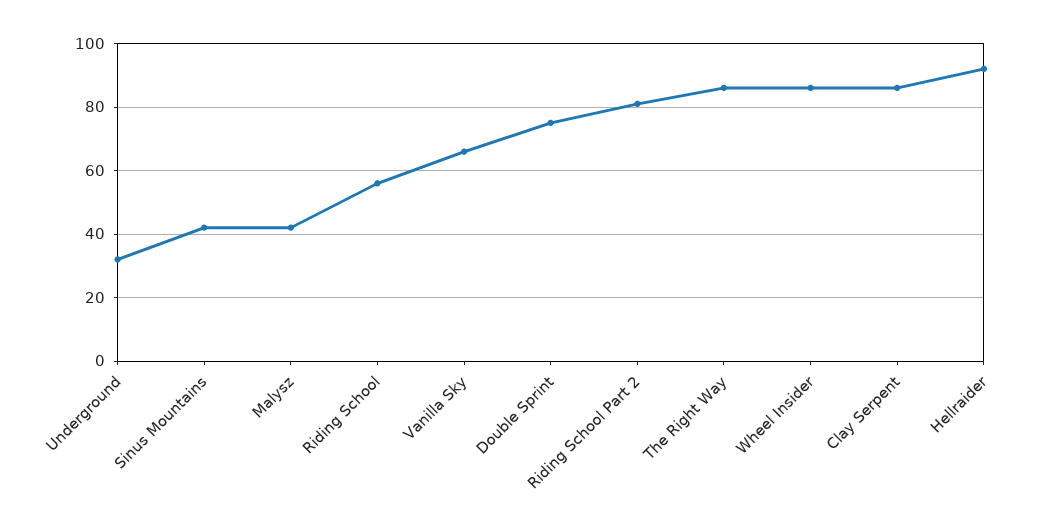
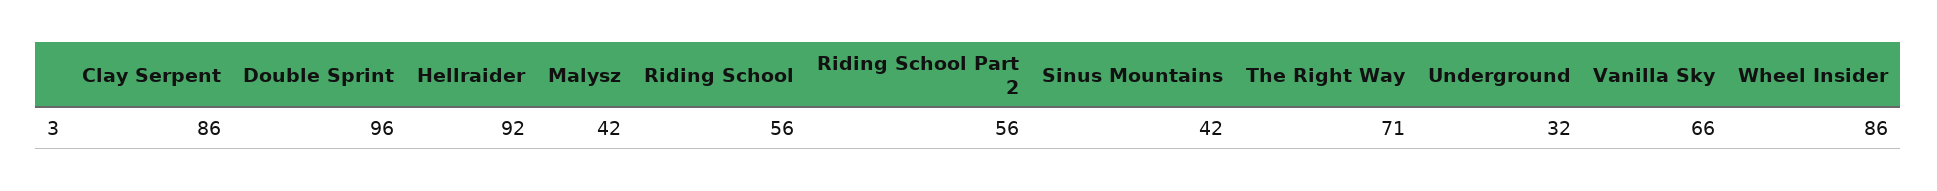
  {
    "Underground": 32,
    "Sinus Mountains": 42,
    "Malysz": 42,
    "Riding School": 56,
    "Vanilla Sky": 66,
-   "Double Sprint": 75,
+   "Double Sprint": 96,
-   "Riding School Part 2": 80,
+   "Riding School Part 2": 56,
-   "The Right Way": 85,
+   "The Right Way": 71,
    "Wheel Insider": 86,
    "Clay Serpent": 86,
    "Hellraider": 92
  }

